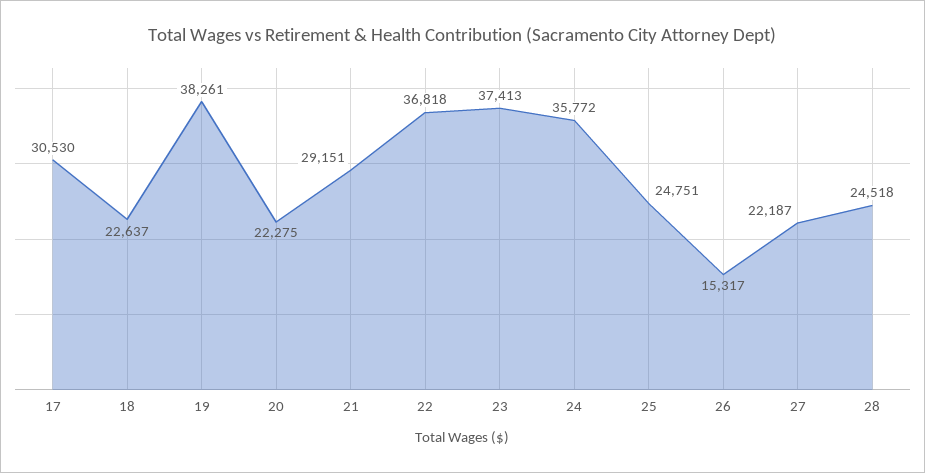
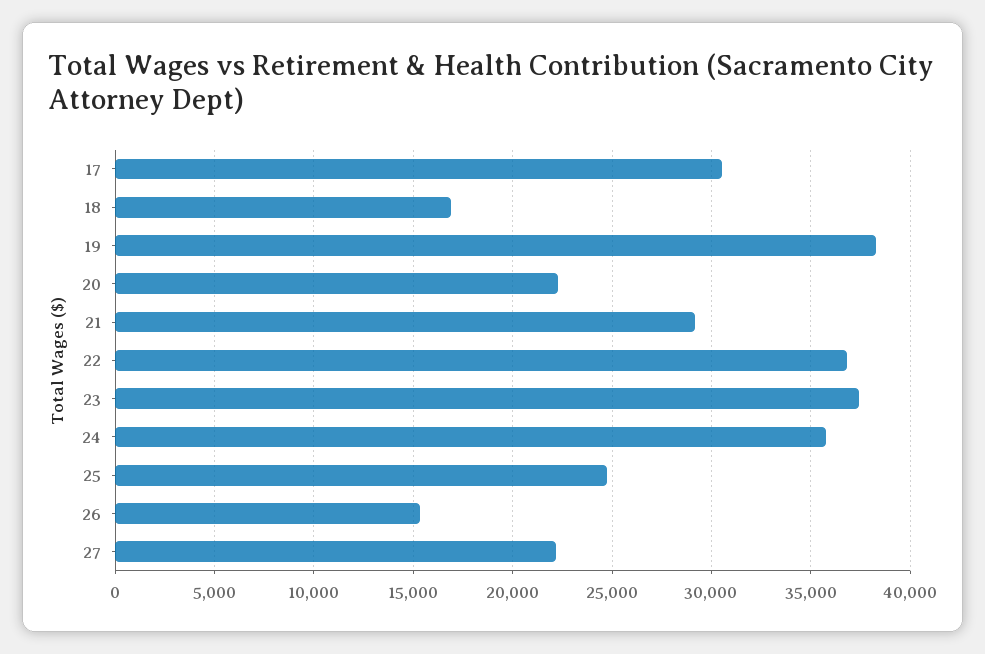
  {
    "17": 30530,
-   "18": 22637,
+   "18": 17000,
    "19": 38261,
    "20": 22275,
    "21": 29151,
    "22": 36818,
    "23": 37413,
    "24": 35772,
    "25": 24751,
    "26": 15317,
-   "27": 22187,
+   "27": 22187
-   "28": 24518
  }

